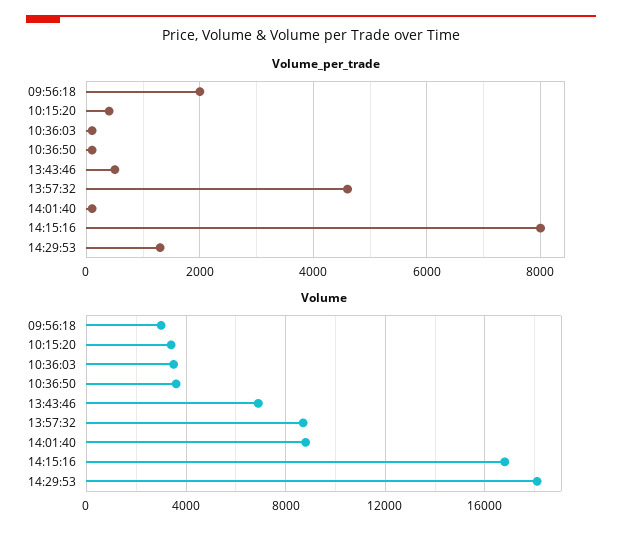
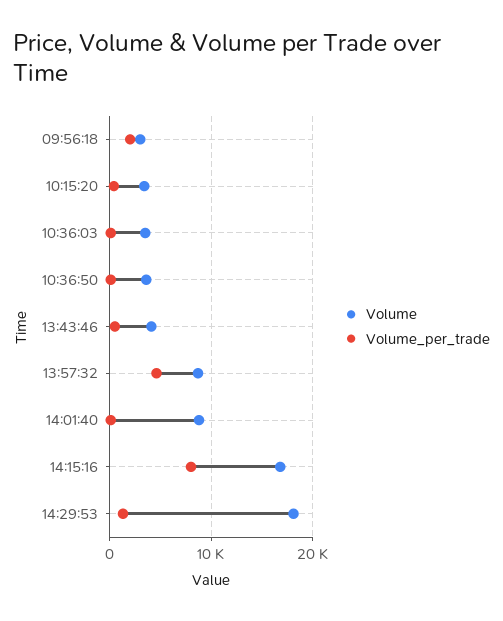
  {
    "Volume_per_trade": {
      "09:56:18": 2000,
      "10:15:20": 400,
      "10:36:03": 200,
      "10:36:50": 200,
      "13:43:46": 600,
      "13:57:32": 4600,
      "14:01:40": 200,
      "14:15:16": 8000,
      "14:29:53": 1400
    },
    "Volume": {
      "09:56:18": 3000,
      "10:15:20": 3500,
      "10:36:03": 3500,
      "10:36:50": 3500,
-     "13:43:46": 7000,
+     "13:43:46": 4000,
      "13:57:32": 8500,
      "14:01:40": 9000,
      "14:15:16": 17000,
      "14:29:53": 18000
    }
  }

